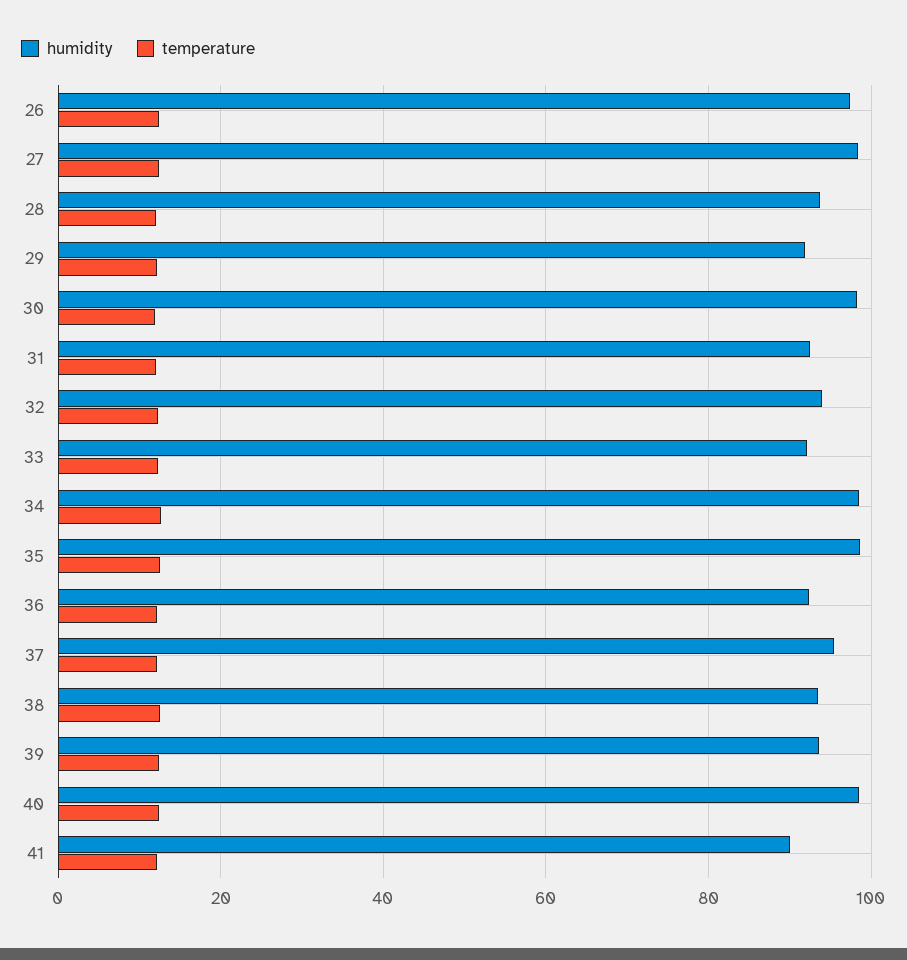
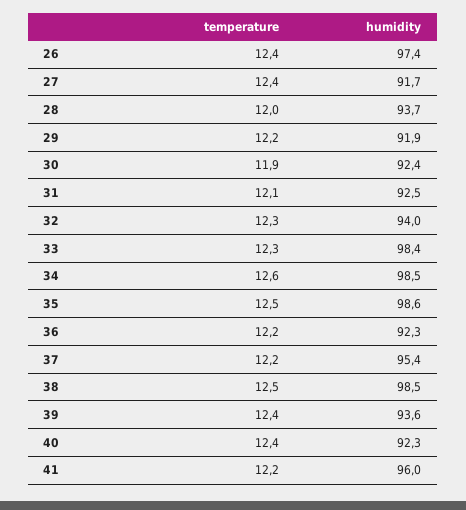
  {
    "humidity": {
      "26": 97.4,
-     "27": 98,
+     "27": 91.7,
      "28": 93.7,
      "29": 91.9,
-     "30": 98,
+     "30": 92.4,
      "31": 92.5,
      "32": 94,
-     "33": 92,
+     "33": 98.4,
      "34": 98.5,
      "35": 98.6,
      "36": 92.3,
      "37": 95.4,
-     "38": 94,
+     "38": 98.5,
      "39": 93.6,
-     "40": 98,
+     "40": 92.3,
-     "41": 90
+     "41": 96
    },
    "temperature": {
      "26": 12.4,
      "27": 12.4,
      "28": 12,
      "29": 12.2,
      "30": 11.9,
      "31": 12.1,
      "32": 12.3,
      "33": 12.3,
      "34": 12.6,
      "35": 12.5,
      "36": 12.2,
      "37": 12.2,
      "38": 12.5,
      "39": 12.4,
      "40": 12.4,
      "41": 12.2
    }
  }

